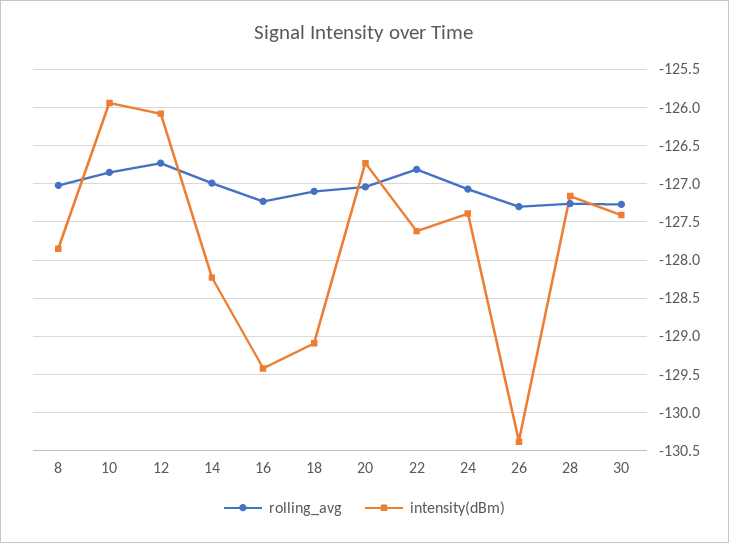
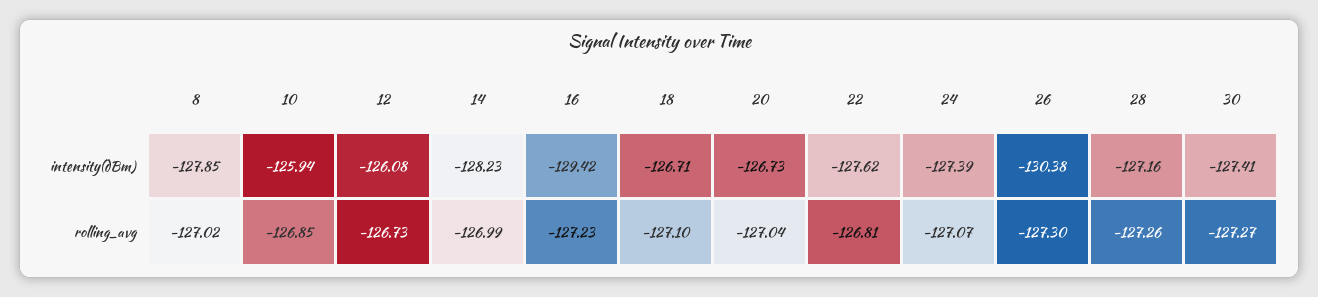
  {
    "rolling_avg": {
      "8": -127.02,
      "10": -126.85,
      "12": -126.73,
      "14": -126.99,
      "16": -127.23,
      "18": -127.1,
      "20": -127.04,
      "22": -126.81,
      "24": -127.07,
      "26": -127.3,
      "28": -127.26,
      "30": -127.27
    },
    "intensity(dBm)": {
      "8": -127.85,
      "10": -125.94,
      "12": -126.08,
      "14": -128.23,
      "16": -129.42,
-     "18": -129.1,
+     "18": -126.71,
      "20": -126.73,
      "22": -127.62,
      "24": -127.39,
      "26": -130.38,
      "28": -127.16,
      "30": -127.41
    }
  }

